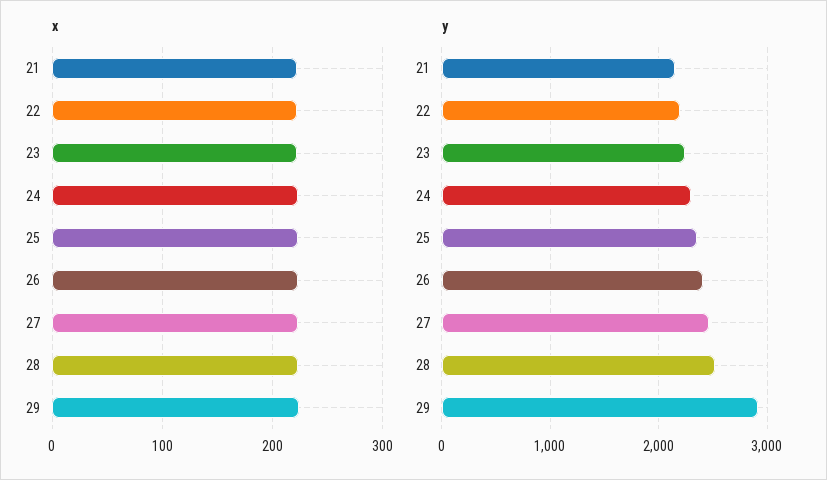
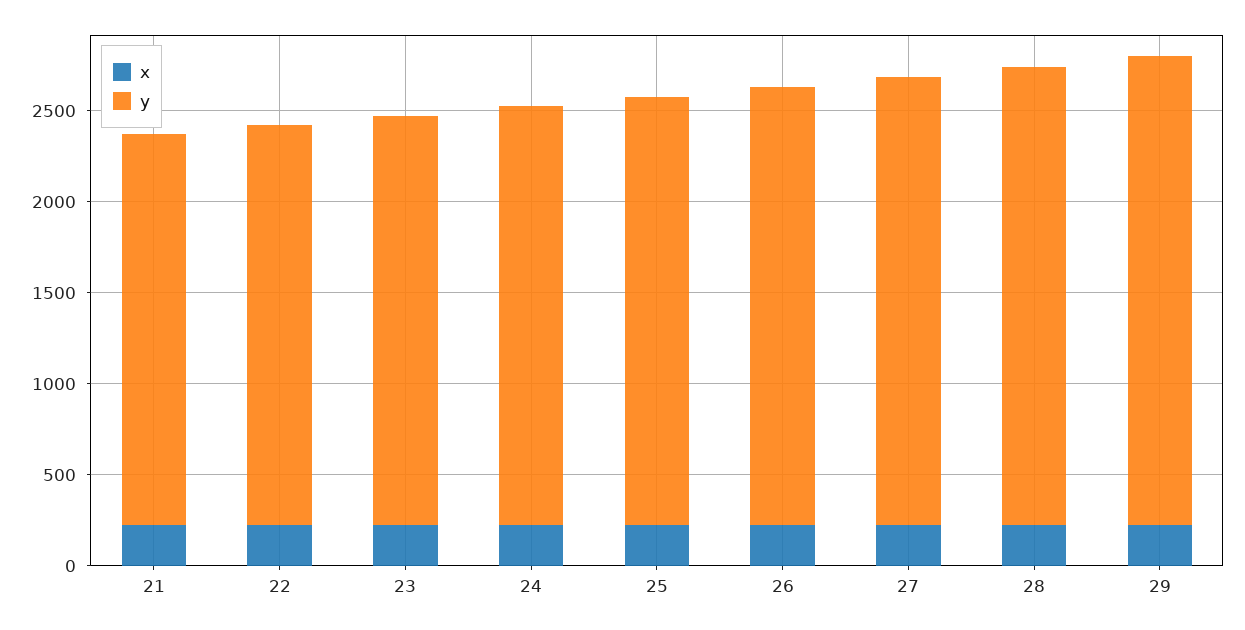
  {
    "x": {
      "21": 220,
      "22": 220,
      "23": 220,
      "24": 220,
      "25": 220,
      "26": 220,
      "27": 220,
      "28": 220,
      "29": 220
    },
    "y": {
      "21": 2100,
      "22": 2200,
      "23": 2200,
      "24": 2300,
      "25": 2400,
      "26": 2400,
      "27": 2500,
      "28": 2500,
-     "29": 2900
+     "29": 2600
    }
  }

